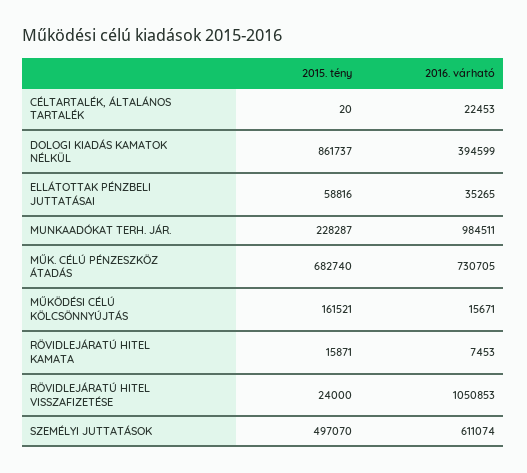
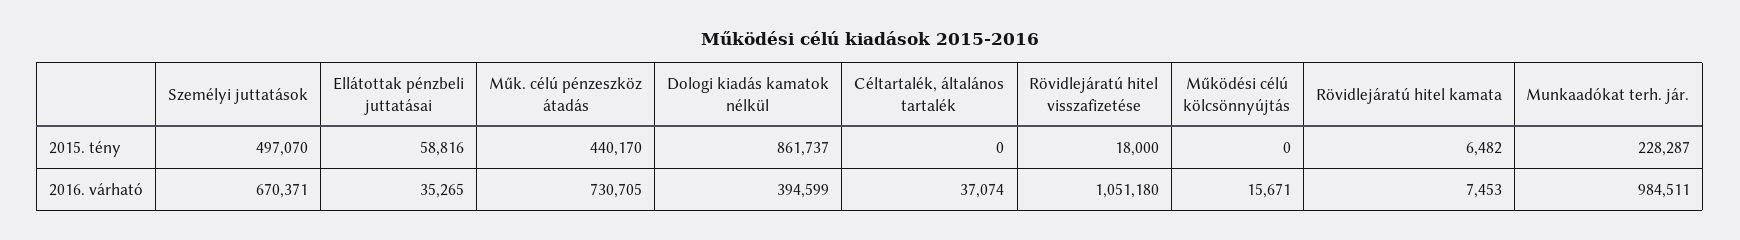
  {
    "2015. tény": {
-     "CÉLTARTALÉK, ÁLTALÁNOS TARTALÉK": 20,
+     "CÉLTARTALÉK, ÁLTALÁNOS TARTALÉK": 0,
      "DOLOGI KIADÁS KAMATOK NÉLKÜL": 861737,
      "ELLÁTOTTAK PÉNZBELI JUTTATÁSAI": 58816,
      "MUNKAADÓKAT TERH. JÁR.": 228287,
-     "MŰK. CÉLÚ PÉNZESZKÖZ ÁTADÁS": 682740,
+     "MŰK. CÉLÚ PÉNZESZKÖZ ÁTADÁS": 440170,
-     "MŰKÖDÉSI CÉLÚ KÖLCSÖNNYÚJTÁS": 161521,
+     "MŰKÖDÉSI CÉLÚ KÖLCSÖNNYÚJTÁS": 0,
-     "RÖVIDLEJÁRATÚ HITEL KAMATA": 15871,
+     "RÖVIDLEJÁRATÚ HITEL KAMATA": 6482,
-     "RÖVIDLEJÁRATÚ HITEL VISSZAFIZETÉSE": 24000,
+     "RÖVIDLEJÁRATÚ HITEL VISSZAFIZETÉSE": 18000,
      "SZEMÉLYI JUTTATÁSOK": 497070
    },
    "2016. várható": {
-     "CÉLTARTALÉK, ÁLTALÁNOS TARTALÉK": 22453,
+     "CÉLTARTALÉK, ÁLTALÁNOS TARTALÉK": 37074,
      "DOLOGI KIADÁS KAMATOK NÉLKÜL": 394599,
      "ELLÁTOTTAK PÉNZBELI JUTTATÁSAI": 35265,
      "MUNKAADÓKAT TERH. JÁR.": 984511,
      "MŰK. CÉLÚ PÉNZESZKÖZ ÁTADÁS": 730705,
      "MŰKÖDÉSI CÉLÚ KÖLCSÖNNYÚJTÁS": 15671,
      "RÖVIDLEJÁRATÚ HITEL KAMATA": 7453,
-     "RÖVIDLEJÁRATÚ HITEL VISSZAFIZETÉSE": 1050853,
+     "RÖVIDLEJÁRATÚ HITEL VISSZAFIZETÉSE": 1051180,
-     "SZEMÉLYI JUTTATÁSOK": 611074
+     "SZEMÉLYI JUTTATÁSOK": 670371
    }
  }

